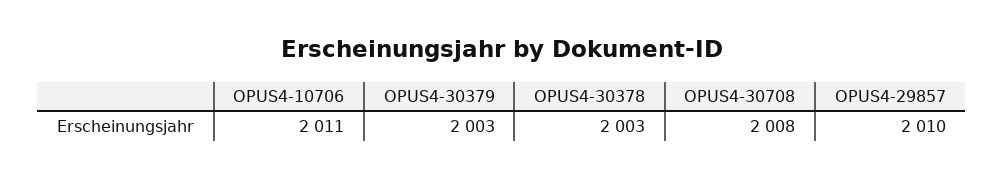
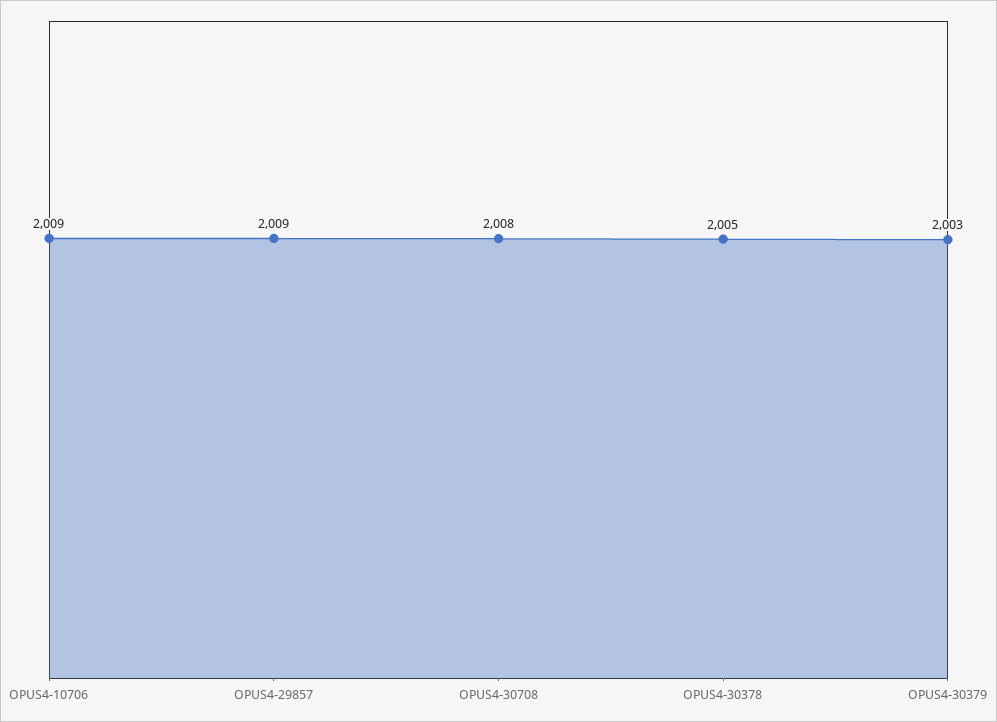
  {
-   "OPUS4-10706": 2011,
+   "OPUS4-10706": 2009,
    "OPUS4-30379": 2003,
-   "OPUS4-30378": 2003,
+   "OPUS4-30378": 2005,
    "OPUS4-30708": 2008,
-   "OPUS4-29857": 2010
+   "OPUS4-29857": 2009
  }

